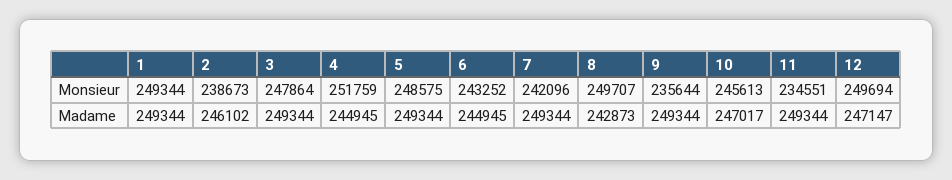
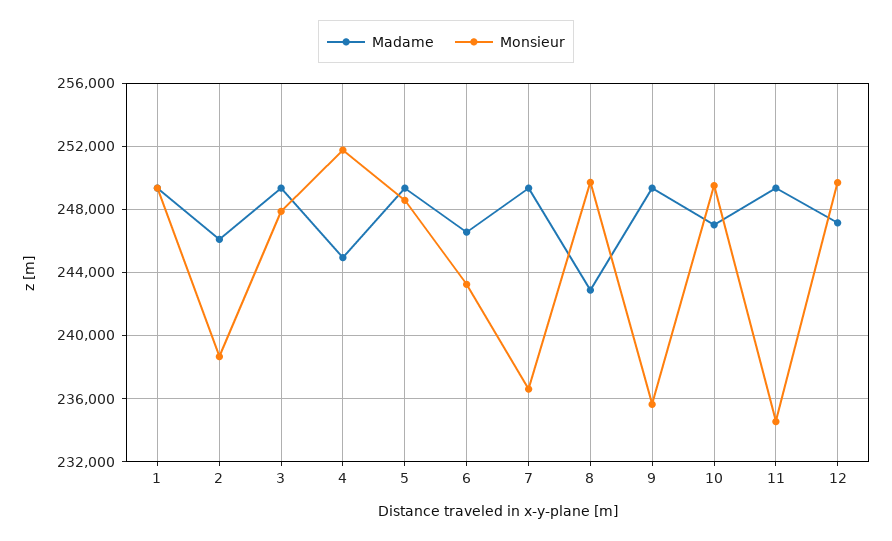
  {
    "Monsieur": {
      "1": 249344,
      "2": 238673,
      "3": 247864,
      "4": 251759,
      "5": 248575,
      "6": 243252,
-     "7": 242096,
+     "7": 236500,
      "8": 249707,
      "9": 235644,
-     "10": 245613,
+     "10": 249500,
      "11": 234551,
      "12": 249694
    },
    "Madame": {
      "1": 249344,
      "2": 246102,
      "3": 249344,
      "4": 244945,
      "5": 249344,
-     "6": 244945,
+     "6": 246500,
      "7": 249344,
      "8": 242873,
      "9": 249344,
      "10": 247017,
      "11": 249344,
      "12": 247147
    }
  }

